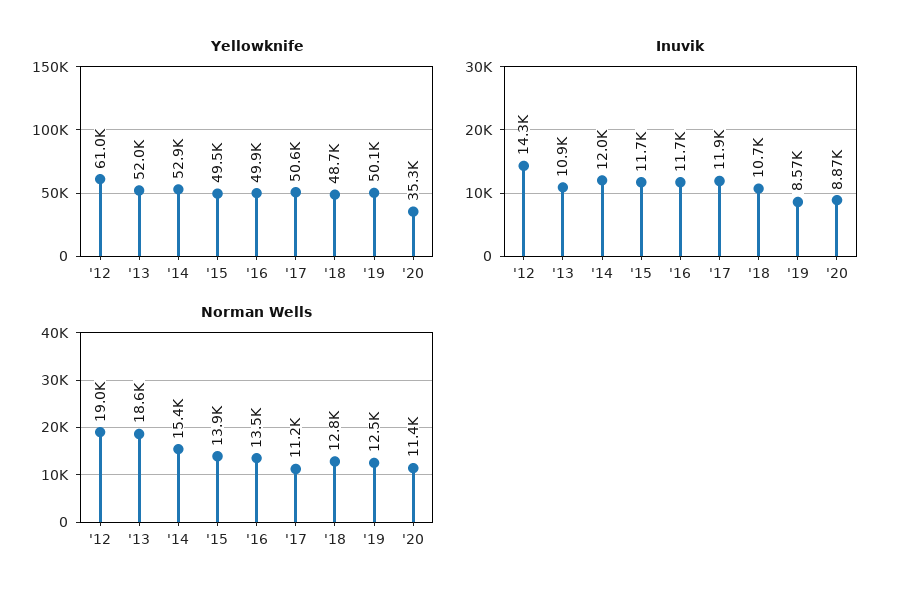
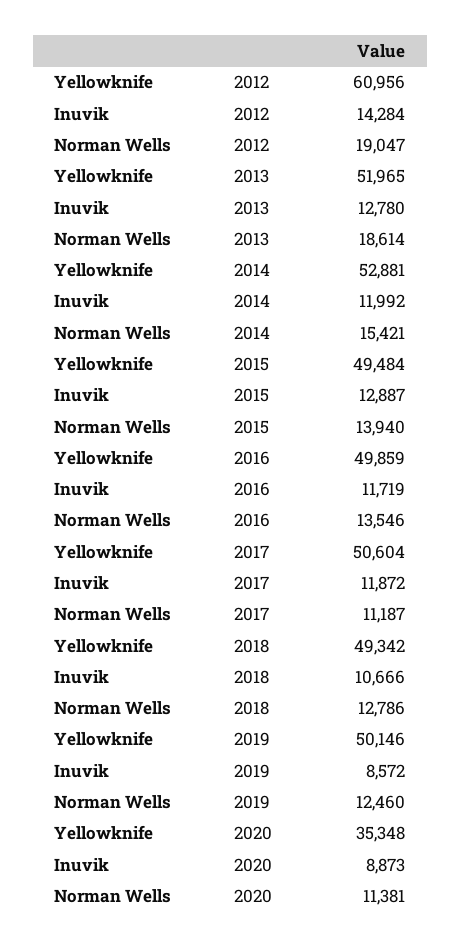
  {
    "Yellowknife": {
      "'12": 60956,
      "'13": 51965,
      "'14": 52881,
      "'15": 49484,
      "'16": 49859,
      "'17": 50604,
-     "'18": 48700,
+     "'18": 49342,
      "'19": 50146,
      "'20": 35348
    },
    "Inuvik": {
      "'12": 14284,
-     "'13": 10900,
+     "'13": 12780,
      "'14": 11992,
-     "'15": 11700,
+     "'15": 12887,
      "'16": 11719,
      "'17": 11872,
      "'18": 10666,
      "'19": 8572,
      "'20": 8873
    },
    "Norman Wells": {
      "'12": 19047,
      "'13": 18614,
      "'14": 15421,
      "'15": 13940,
      "'16": 13546,
      "'17": 11187,
      "'18": 12786,
      "'19": 12460,
      "'20": 11381
    }
  }

